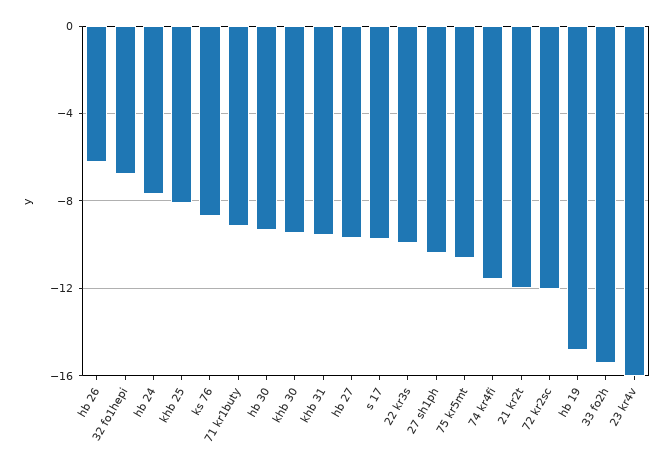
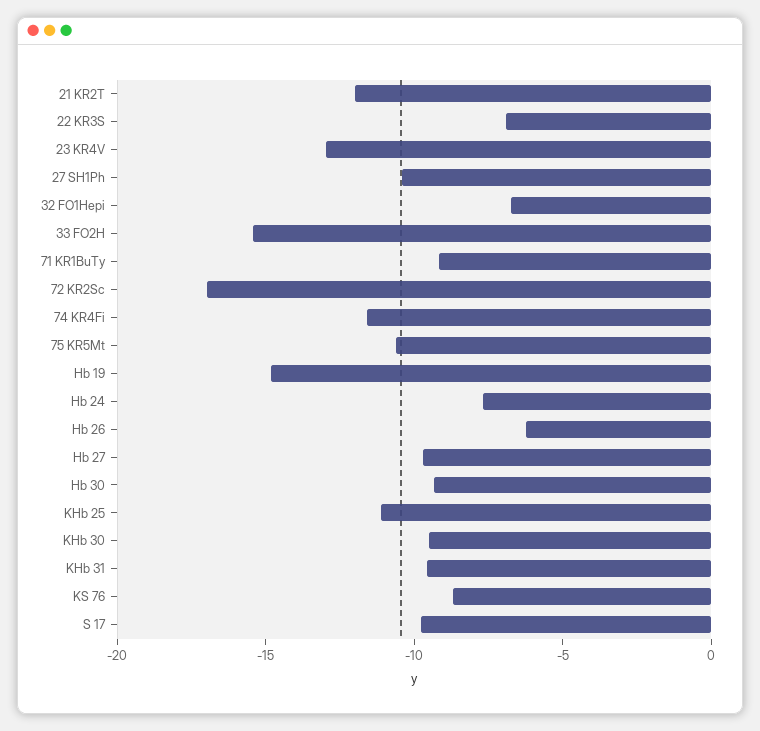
  {
    "hb 26": -6,
    "32 fo1hepi": -7,
    "hb 24": -7.5,
-   "khb 25": -8,
+   "khb 25": -11,
    "ks 76": -8.5,
    "71 kr1buty": -9,
    "hb 30": -9.5,
    "khb 30": -9.5,
    "khb 31": -9.5,
    "hb 27": -9.5,
    "s 17": -10,
-   "22 kr3s": -10,
+   "22 kr3s": -7,
    "27 sh1ph": -10.5,
    "75 kr5mt": -10.5,
    "74 kr4fi": -11.5,
    "21 kr2t": -12,
-   "72 kr2sc": -12,
+   "72 kr2sc": -17,
    "hb 19": -15,
    "33 fo2h": -15.5,
-   "23 kr4v": -16
+   "23 kr4v": -13
  }

